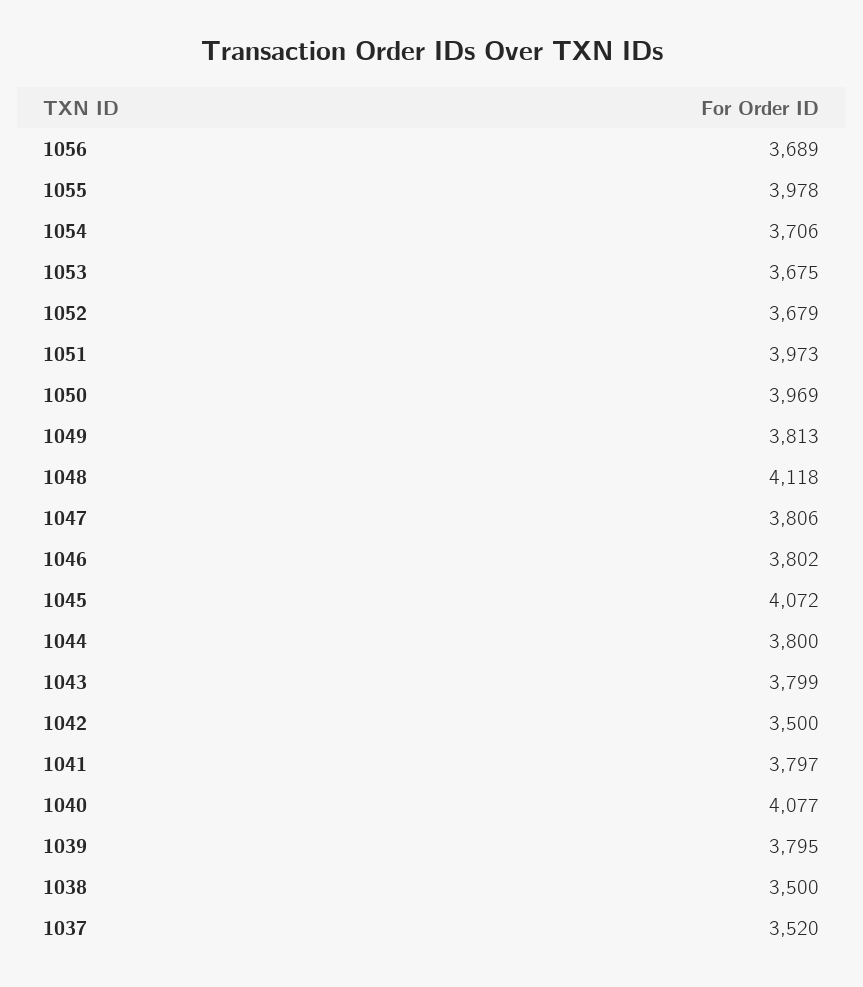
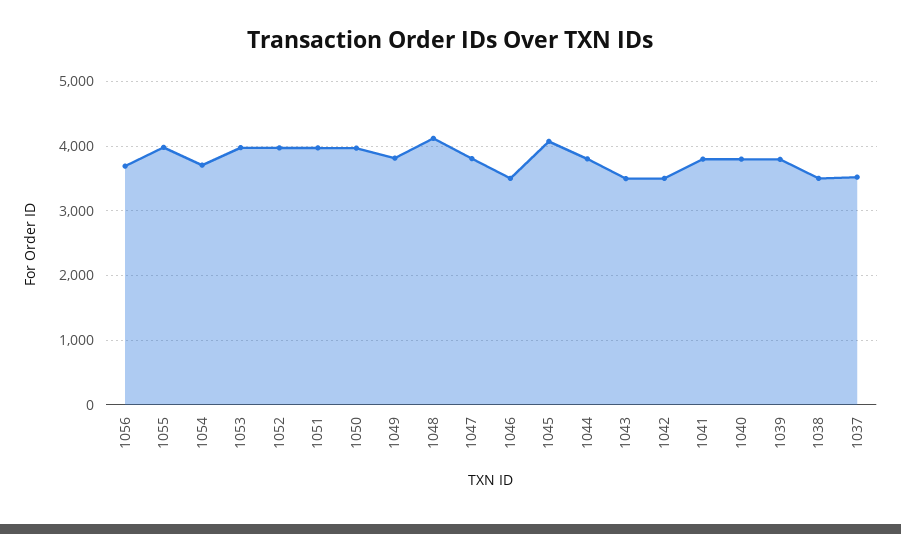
  {
    "1056": 3689,
    "1055": 3978,
    "1054": 3706,
-   "1053": 3675,
+   "1053": 4000,
-   "1052": 3679,
+   "1052": 4000,
    "1051": 3973,
    "1050": 3969,
    "1049": 3813,
    "1048": 4118,
    "1047": 3806,
-   "1046": 3802,
+   "1046": 3500,
    "1045": 4072,
    "1044": 3800,
-   "1043": 3799,
+   "1043": 3500,
    "1042": 3500,
    "1041": 3797,
-   "1040": 4077,
+   "1040": 3800,
    "1039": 3795,
    "1038": 3500,
    "1037": 3520
  }

